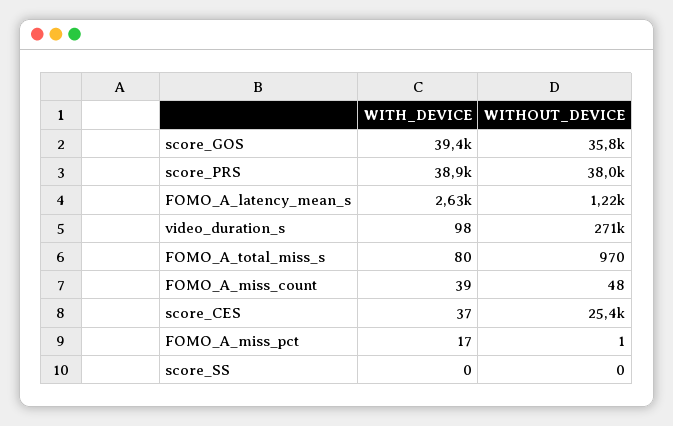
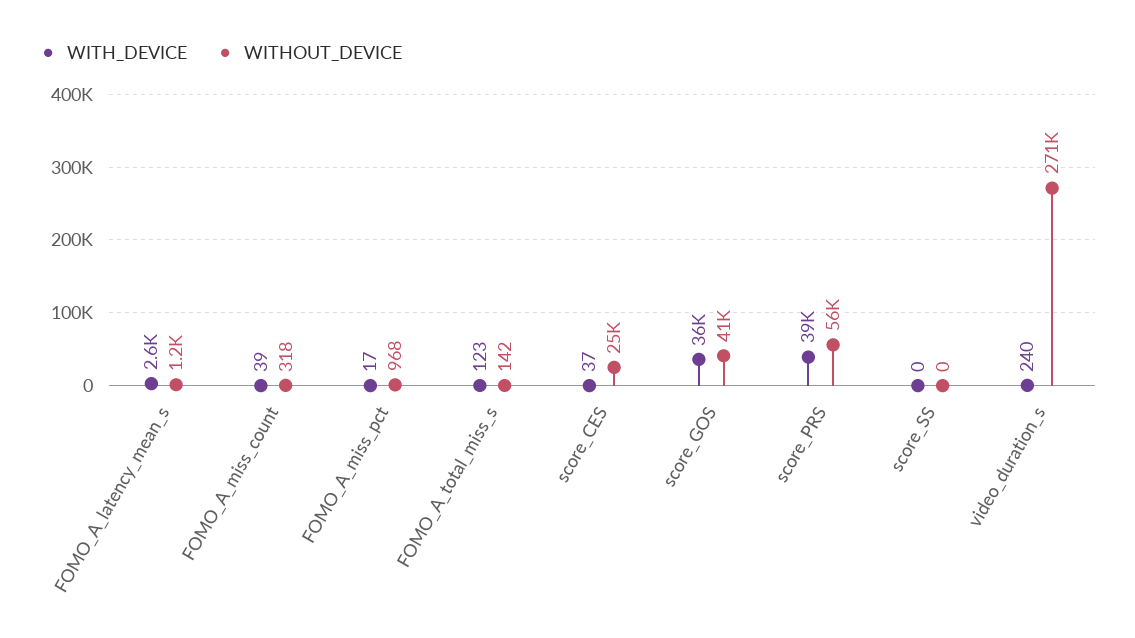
  {
    "WITH_DEVICE": {
-     "score_GOS": 39400,
+     "score_GOS": 36000,
      "score_PRS": 38900,
      "FOMO_A_latency_mean_s": 2630,
-     "video_duration_s": 98,
+     "video_duration_s": 240,
-     "FOMO_A_total_miss_s": 80,
+     "FOMO_A_total_miss_s": 123,
      "FOMO_A_miss_count": 39,
      "score_CES": 37,
      "FOMO_A_miss_pct": 17,
      "score_SS": 0
    },
    "WITHOUT_DEVICE": {
-     "score_GOS": 35800,
+     "score_GOS": 41000,
-     "score_PRS": 38000,
+     "score_PRS": 56000,
      "FOMO_A_latency_mean_s": 1220,
      "video_duration_s": 271000,
-     "FOMO_A_total_miss_s": 970,
+     "FOMO_A_total_miss_s": 142,
-     "FOMO_A_miss_count": 48,
+     "FOMO_A_miss_count": 318,
      "score_CES": 25400,
-     "FOMO_A_miss_pct": 1,
+     "FOMO_A_miss_pct": 968,
      "score_SS": 0
    }
  }

